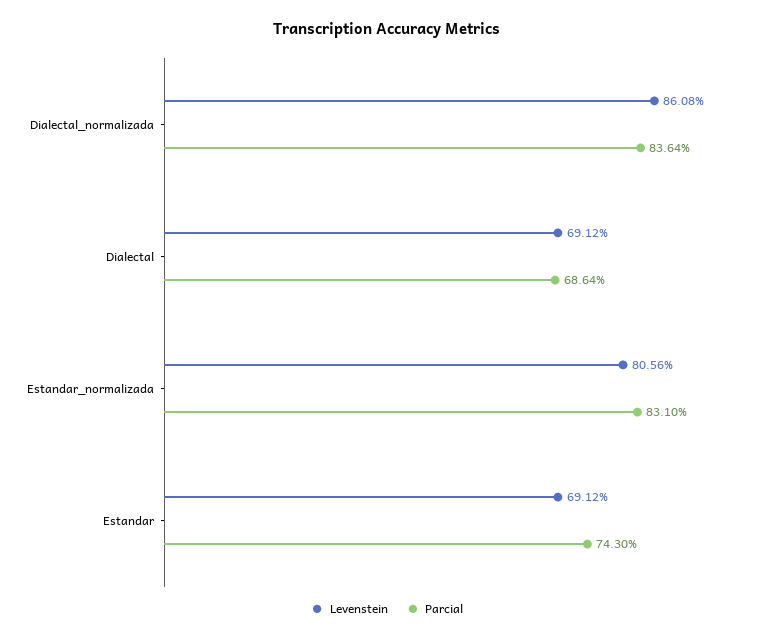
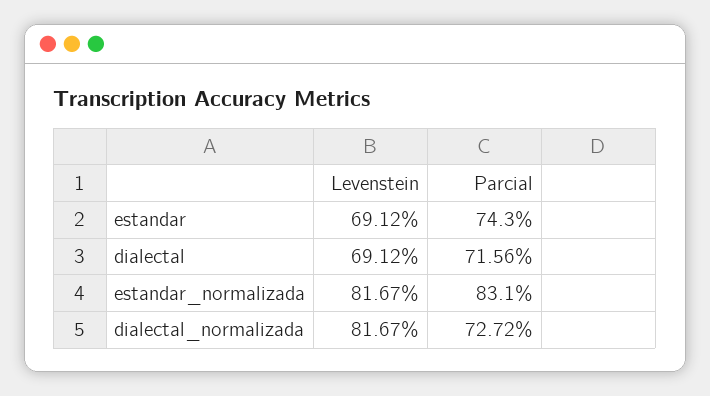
  {
    "Levenstein": {
-     "Dialectal_normalizada": 86.08,
+     "Dialectal_normalizada": 81.67,
      "Dialectal": 69.12,
-     "Estandar_normalizada": 80.56,
+     "Estandar_normalizada": 81.67,
      "Estandar": 69.12
    },
    "Parcial": {
-     "Dialectal_normalizada": 83.64,
+     "Dialectal_normalizada": 72.72,
-     "Dialectal": 68.64,
+     "Dialectal": 71.56,
      "Estandar_normalizada": 83.1,
      "Estandar": 74.3
    }
  }

